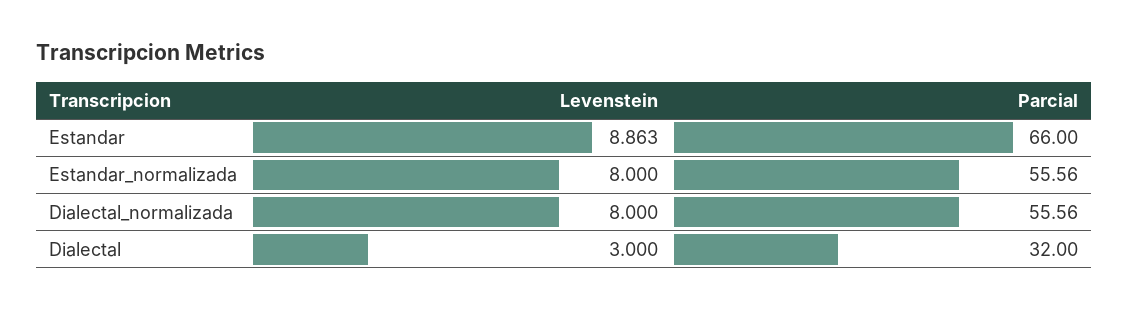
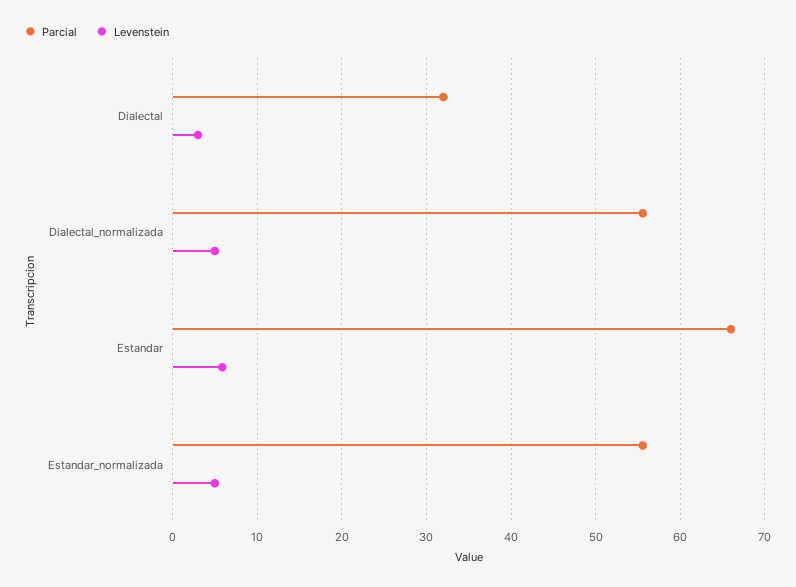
  {
    "Levenstein": {
-     "Estandar": 8.863,
+     "Estandar": 6,
-     "Estandar_normalizada": 8,
+     "Estandar_normalizada": 5,
-     "Dialectal_normalizada": 8,
+     "Dialectal_normalizada": 5,
      "Dialectal": 3
    },
    "Parcial": {
      "Estandar": 66,
      "Estandar_normalizada": 55.56,
      "Dialectal_normalizada": 55.56,
      "Dialectal": 32
    }
  }

